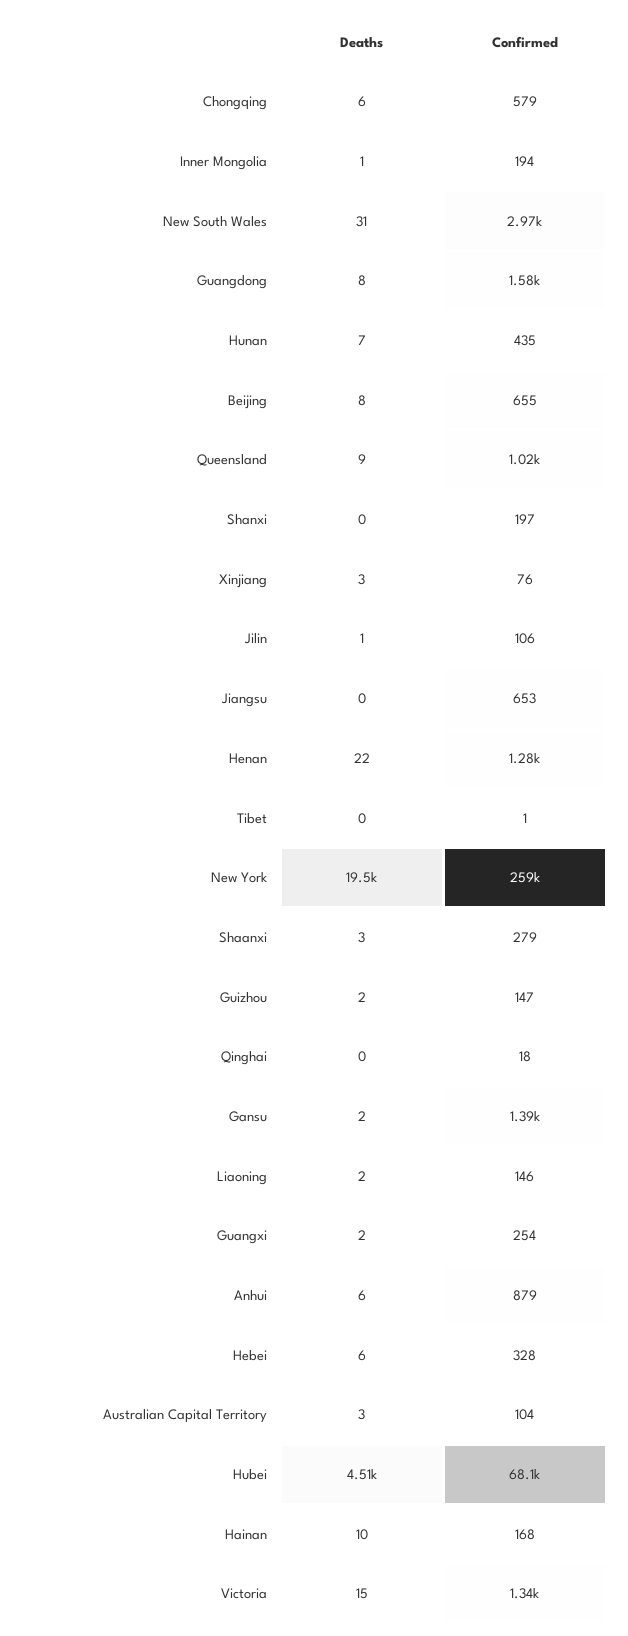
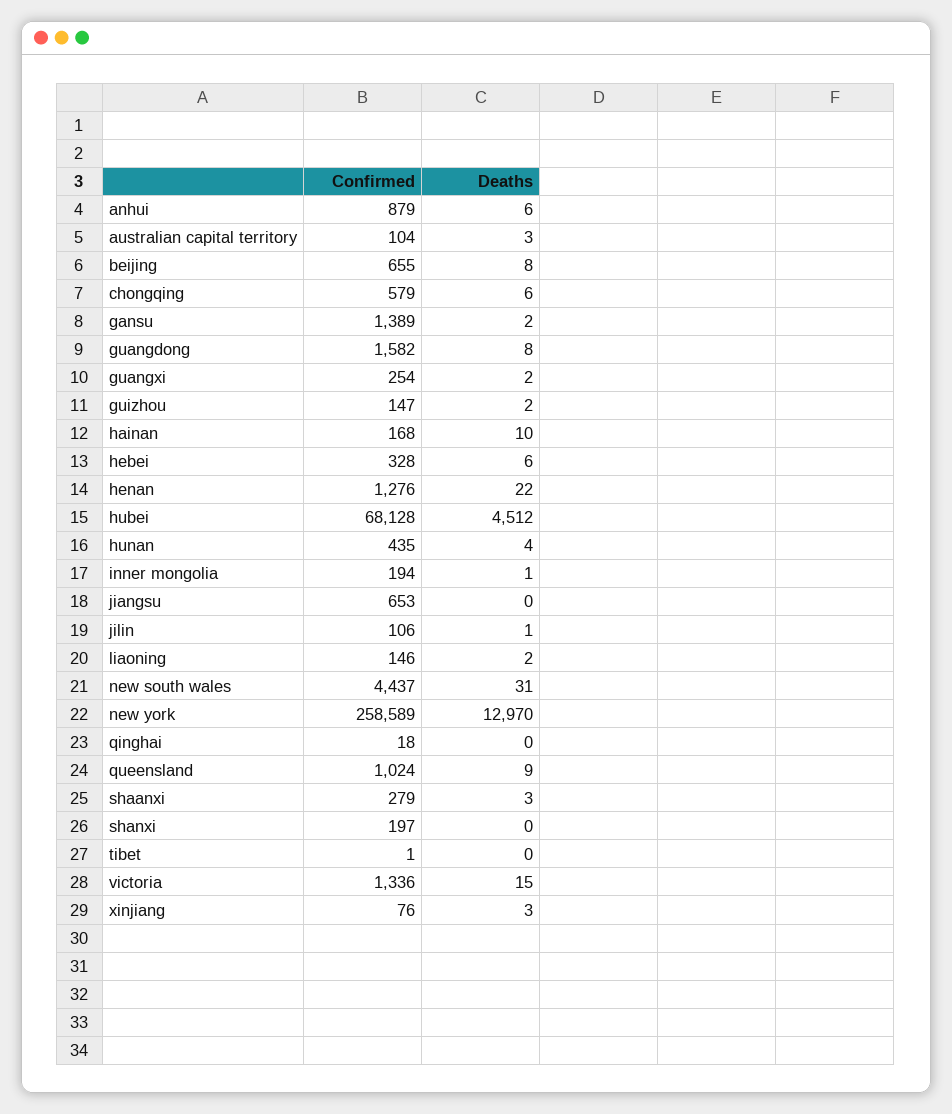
  {
    "Deaths": {
      "Chongqing": 6,
      "Inner Mongolia": 1,
      "New South Wales": 31,
      "Guangdong": 8,
-     "Hunan": 7,
+     "Hunan": 4,
      "Beijing": 8,
      "Queensland": 9,
      "Shanxi": 0,
      "Xinjiang": 3,
      "Jilin": 1,
      "Jiangsu": 0,
      "Henan": 22,
      "Tibet": 0,
-     "New York": 19500,
+     "New York": 12970,
      "Shaanxi": 3,
      "Guizhou": 2,
      "Qinghai": 0,
      "Gansu": 2,
      "Liaoning": 2,
      "Guangxi": 2,
      "Anhui": 6,
      "Hebei": 6,
      "Australian Capital Territory": 3,
      "Hubei": 4512,
      "Hainan": 10,
      "Victoria": 15
    },
    "Confirmed": {
      "Chongqing": 579,
      "Inner Mongolia": 194,
-     "New South Wales": 2970,
+     "New South Wales": 4437,
      "Guangdong": 1582,
      "Hunan": 435,
      "Beijing": 655,
      "Queensland": 1024,
      "Shanxi": 197,
      "Xinjiang": 76,
      "Jilin": 106,
      "Jiangsu": 653,
      "Henan": 1276,
      "Tibet": 1,
      "New York": 258589,
      "Shaanxi": 279,
      "Guizhou": 147,
      "Qinghai": 18,
      "Gansu": 1389,
      "Liaoning": 146,
      "Guangxi": 254,
      "Anhui": 879,
      "Hebei": 328,
      "Australian Capital Territory": 104,
      "Hubei": 68128,
      "Hainan": 168,
      "Victoria": 1336
    }
  }

